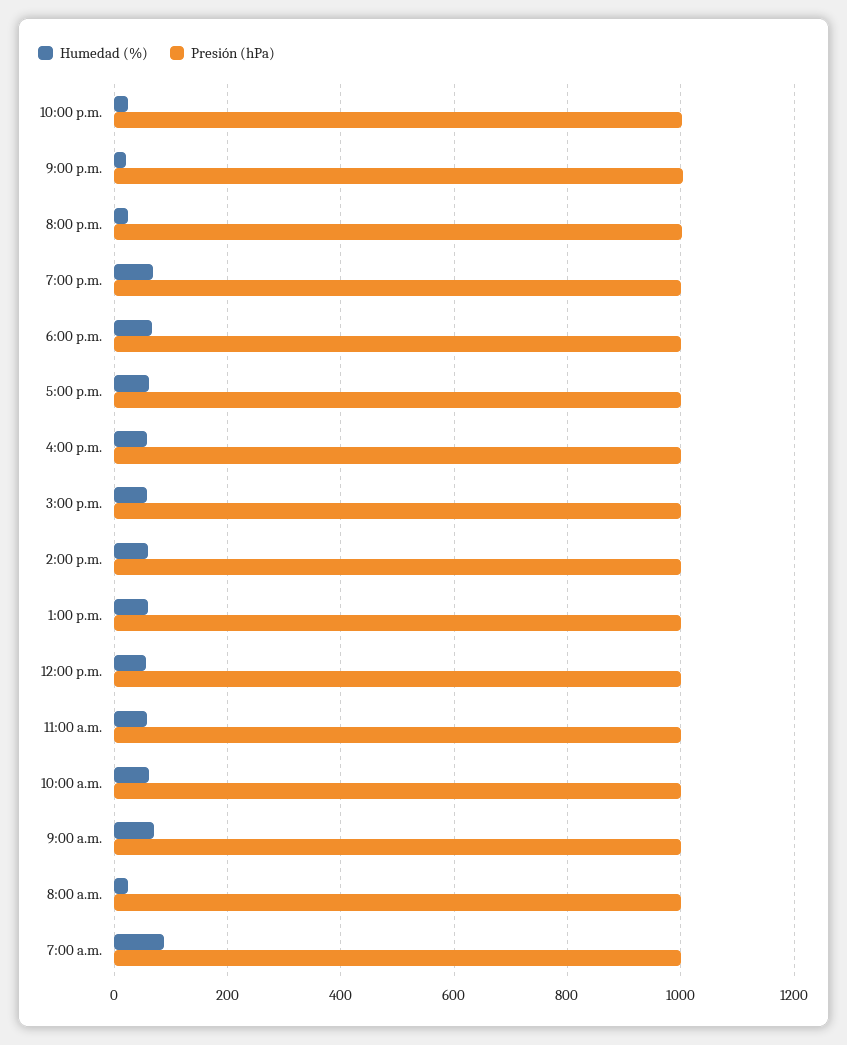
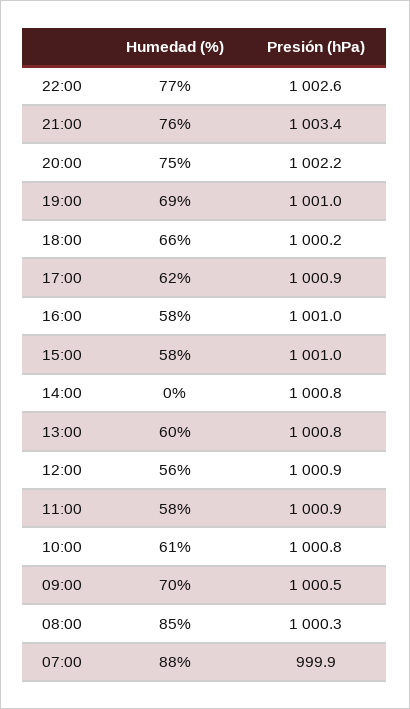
  {
    "Humedad (%)": {
-     "10:00 p.m.": 20,
+     "10:00 p.m.": 77,
-     "9:00 p.m.": 20,
+     "9:00 p.m.": 76,
-     "8:00 p.m.": 20,
+     "8:00 p.m.": 75,
      "7:00 p.m.": 69,
      "6:00 p.m.": 66,
      "5:00 p.m.": 62,
      "4:00 p.m.": 58,
      "3:00 p.m.": 58,
-     "2:00 p.m.": 60,
+     "2:00 p.m.": 0,
      "1:00 p.m.": 60,
      "12:00 p.m.": 56,
      "11:00 a.m.": 58,
      "10:00 a.m.": 61,
      "9:00 a.m.": 70,
-     "8:00 a.m.": 20,
+     "8:00 a.m.": 85,
      "7:00 a.m.": 88
    },
    "Presión (hPa)": {
      "10:00 p.m.": 1002.6,
      "9:00 p.m.": 1003.4,
      "8:00 p.m.": 1002.2,
      "7:00 p.m.": 1001,
      "6:00 p.m.": 1000.2,
      "5:00 p.m.": 1000.9,
      "4:00 p.m.": 1001,
      "3:00 p.m.": 1001,
      "2:00 p.m.": 1000.8,
      "1:00 p.m.": 1000.8,
      "12:00 p.m.": 1000.9,
      "11:00 a.m.": 1000.9,
      "10:00 a.m.": 1000.8,
      "9:00 a.m.": 1000.5,
      "8:00 a.m.": 1000.3,
      "7:00 a.m.": 999.9
    }
  }

